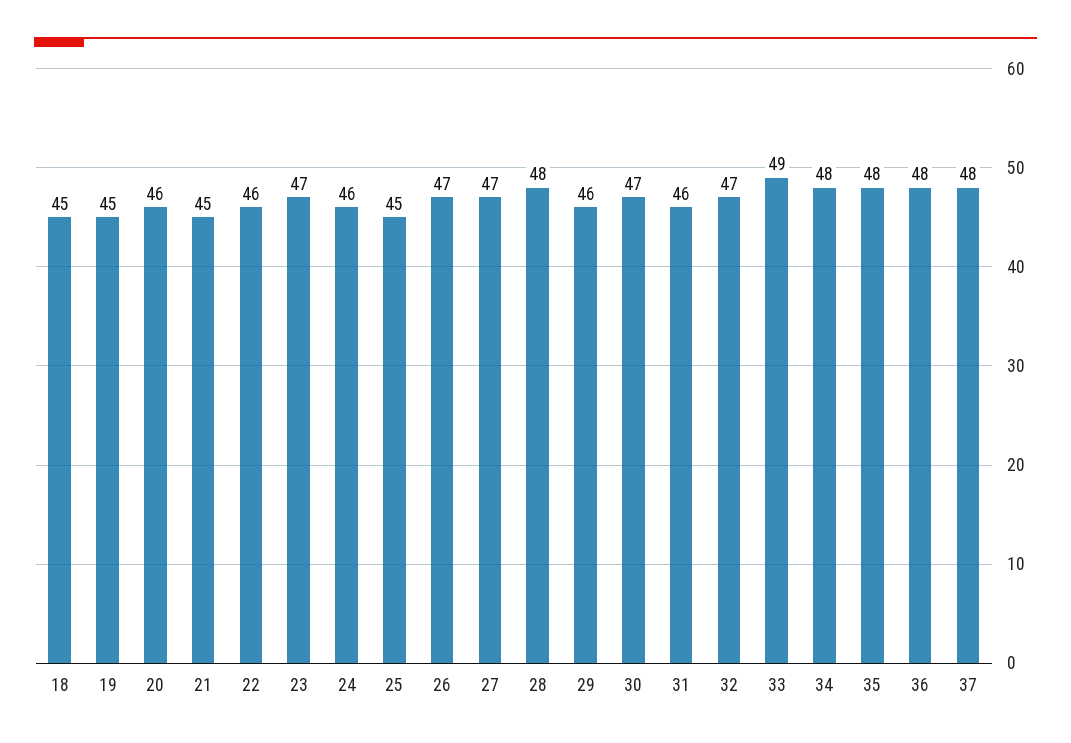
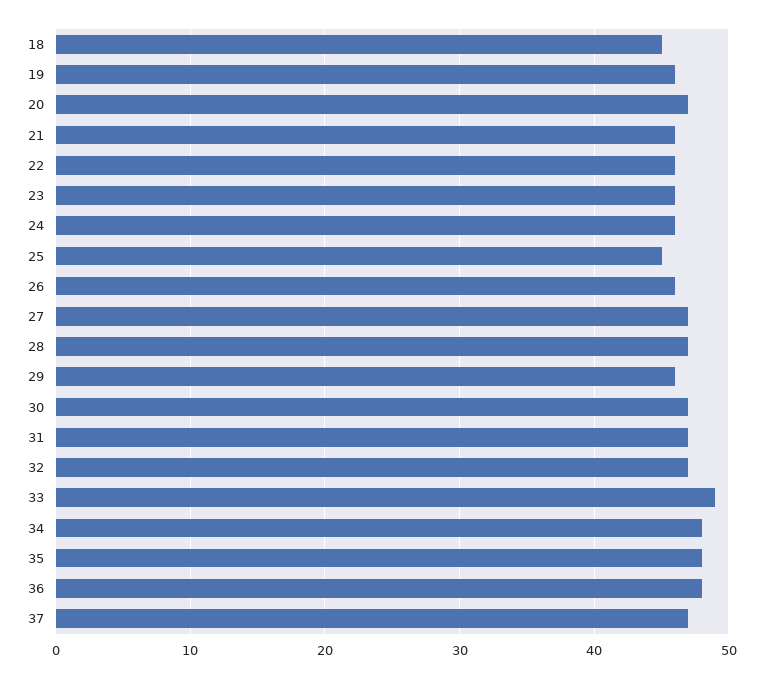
  {
    "18": 45,
-   "19": 45,
+   "19": 46,
-   "20": 46,
+   "20": 47,
-   "21": 45,
+   "21": 46,
    "22": 46,
-   "23": 47,
+   "23": 46,
    "24": 46,
    "25": 45,
-   "26": 47,
+   "26": 46,
    "27": 47,
-   "28": 48,
+   "28": 47,
    "29": 46,
    "30": 47,
-   "31": 46,
+   "31": 47,
    "32": 47,
    "33": 49,
    "34": 48,
    "35": 48,
    "36": 48,
-   "37": 48
+   "37": 47
  }

